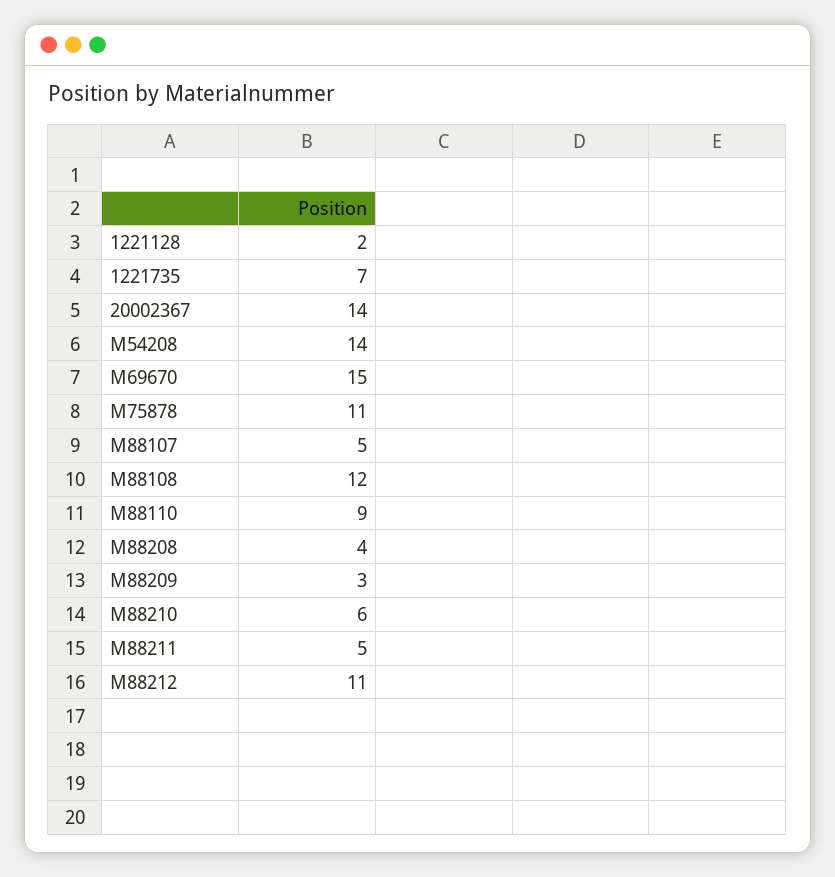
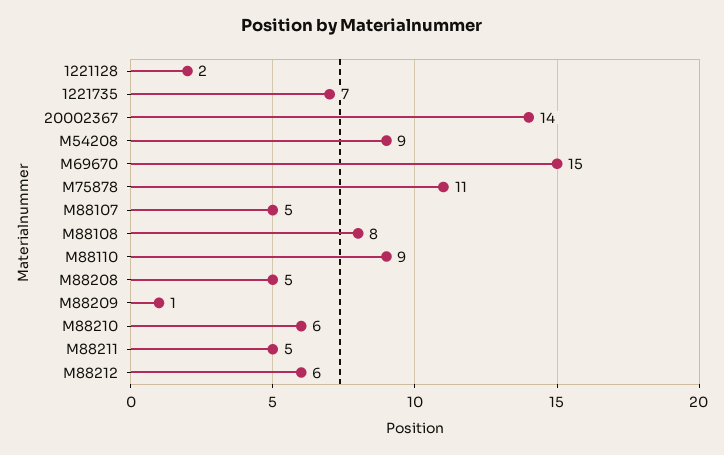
  {
    "1221128": 2,
    "1221735": 7,
    "20002367": 14,
-   "M54208": 14,
+   "M54208": 9,
    "M69670": 15,
    "M75878": 11,
    "M88107": 5,
-   "M88108": 12,
+   "M88108": 8,
    "M88110": 9,
-   "M88208": 4,
+   "M88208": 5,
-   "M88209": 3,
+   "M88209": 1,
    "M88210": 6,
    "M88211": 5,
-   "M88212": 11
+   "M88212": 6
  }

